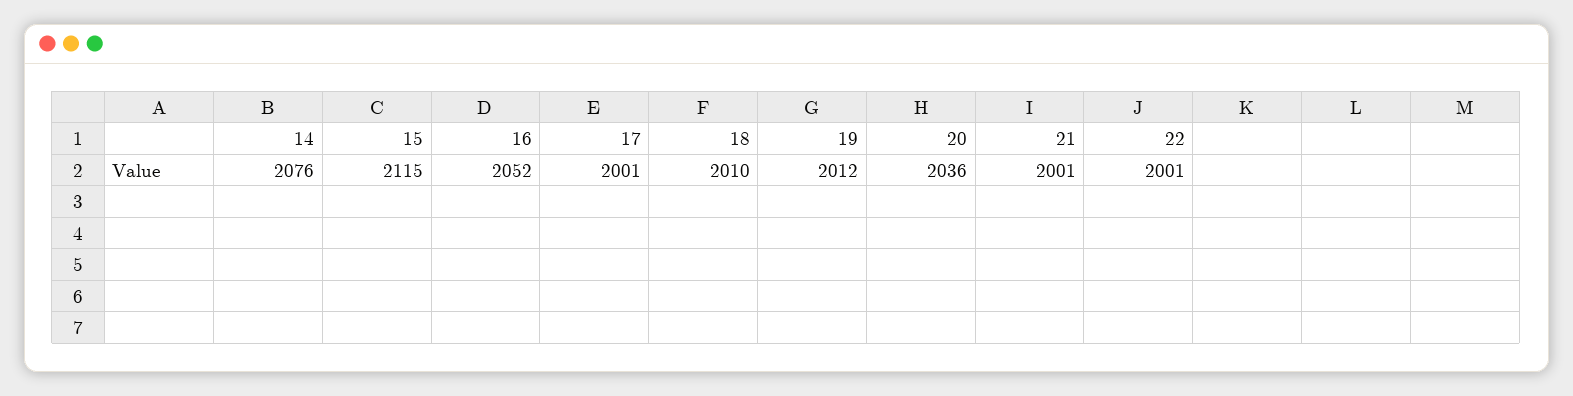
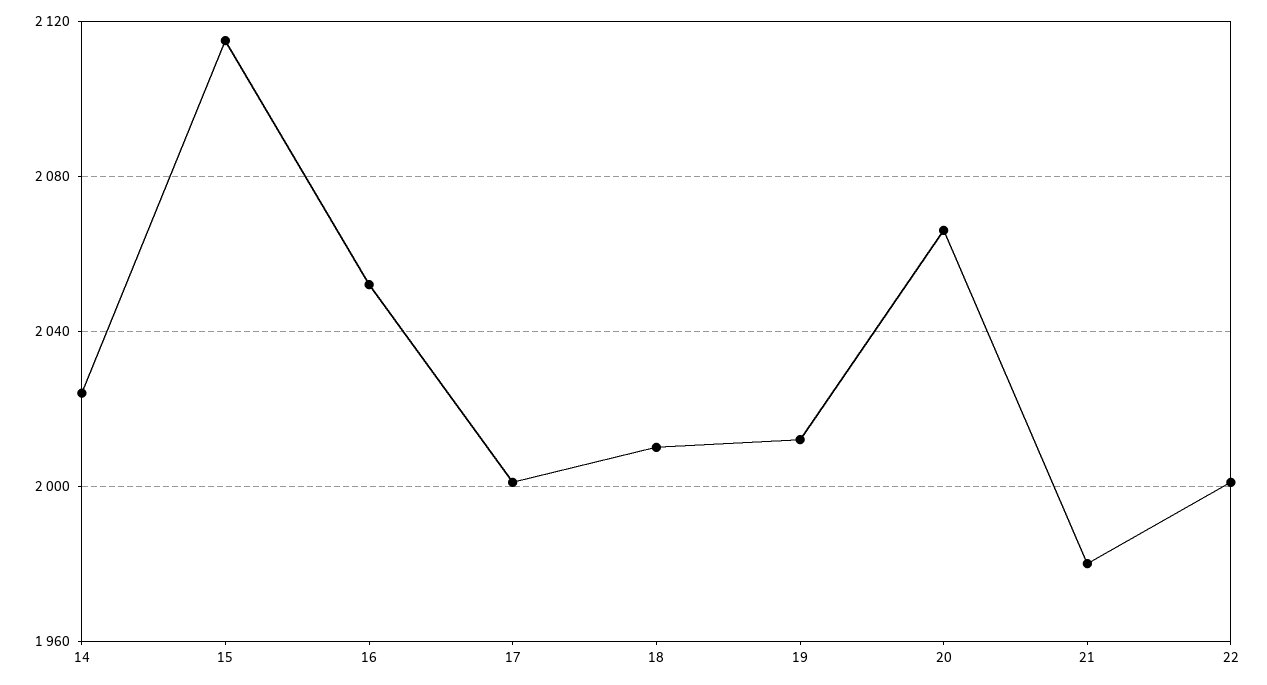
  {
-   "14": 2076,
+   "14": 2025,
    "15": 2115,
    "16": 2052,
    "17": 2001,
    "18": 2010,
    "19": 2012,
-   "20": 2036,
+   "20": 2065,
-   "21": 2001,
+   "21": 1980,
    "22": 2001
  }

